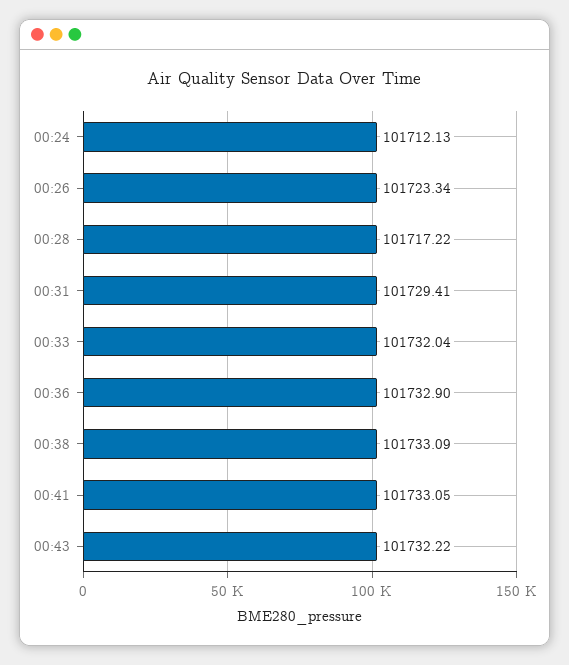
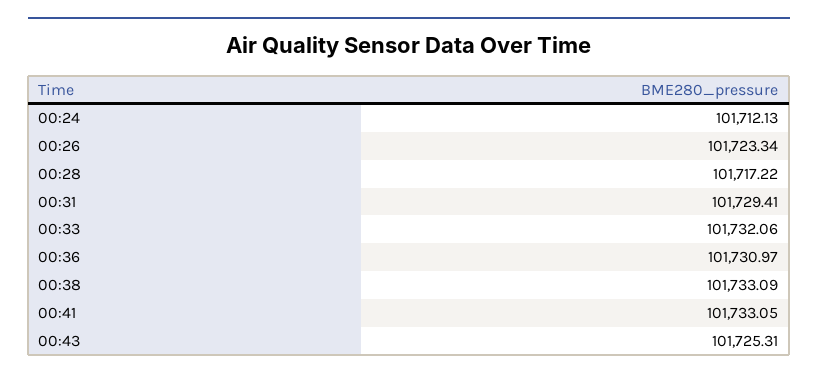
  {
    "00:24": 101712.13,
    "00:26": 101723.34,
    "00:28": 101717.22,
    "00:31": 101729.41,
-   "00:33": 101732.04,
+   "00:33": 101732.06,
-   "00:36": 101732.9,
+   "00:36": 101730.97,
    "00:38": 101733.09,
    "00:41": 101733.05,
-   "00:43": 101732.22
+   "00:43": 101725.31
  }

